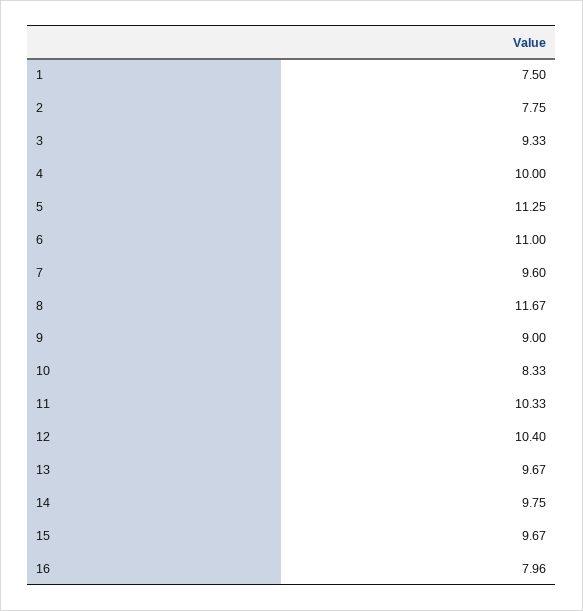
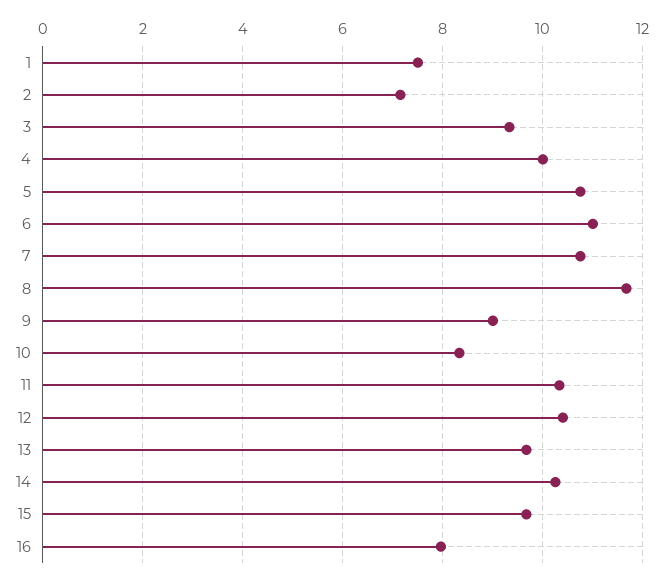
  {
    "1": 7.5,
-   "2": 7.75,
+   "2": 7.2,
    "3": 9.33,
    "4": 10,
-   "5": 11.25,
+   "5": 10.8,
    "6": 11,
-   "7": 9.6,
+   "7": 10.8,
    "8": 11.67,
    "9": 9,
    "10": 8.33,
    "11": 10.33,
    "12": 10.4,
    "13": 9.67,
-   "14": 9.75,
+   "14": 10.2,
    "15": 9.67,
    "16": 7.96
  }

